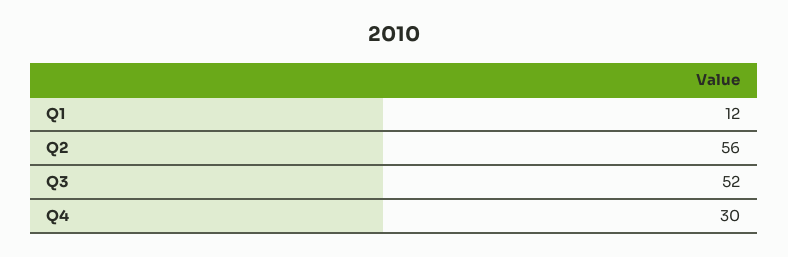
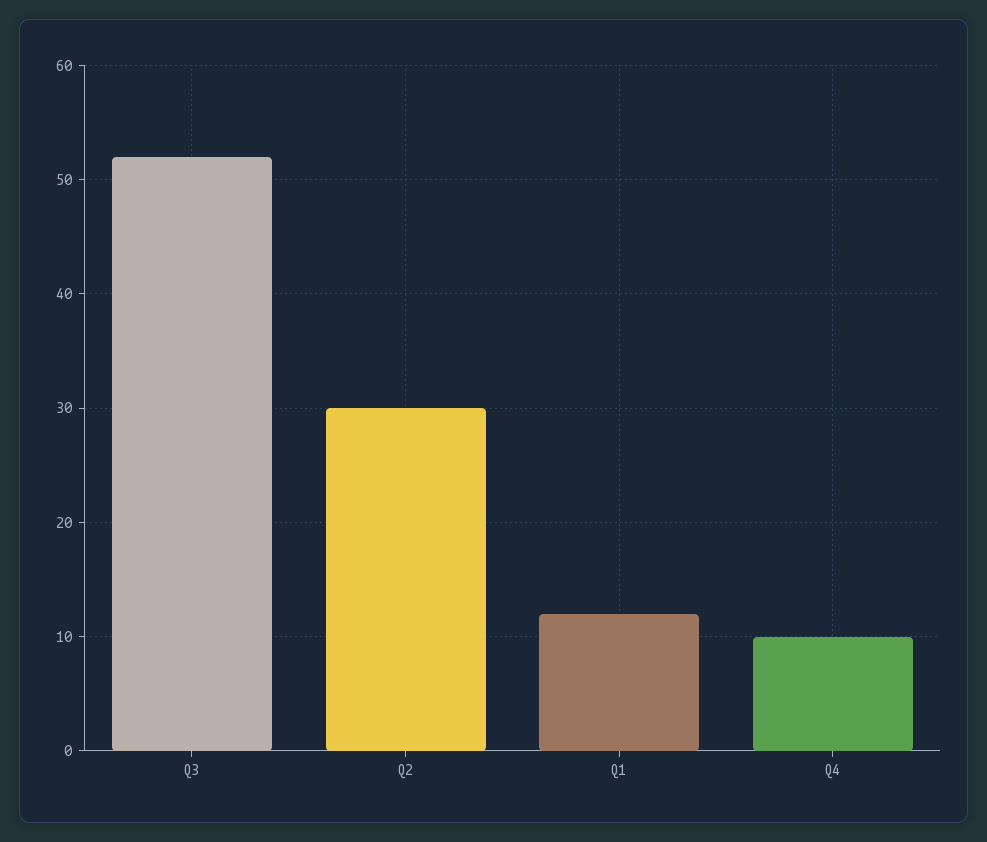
  {
    "Q1": 12,
-   "Q2": 56,
+   "Q2": 30,
    "Q3": 52,
-   "Q4": 30
+   "Q4": 10
  }

